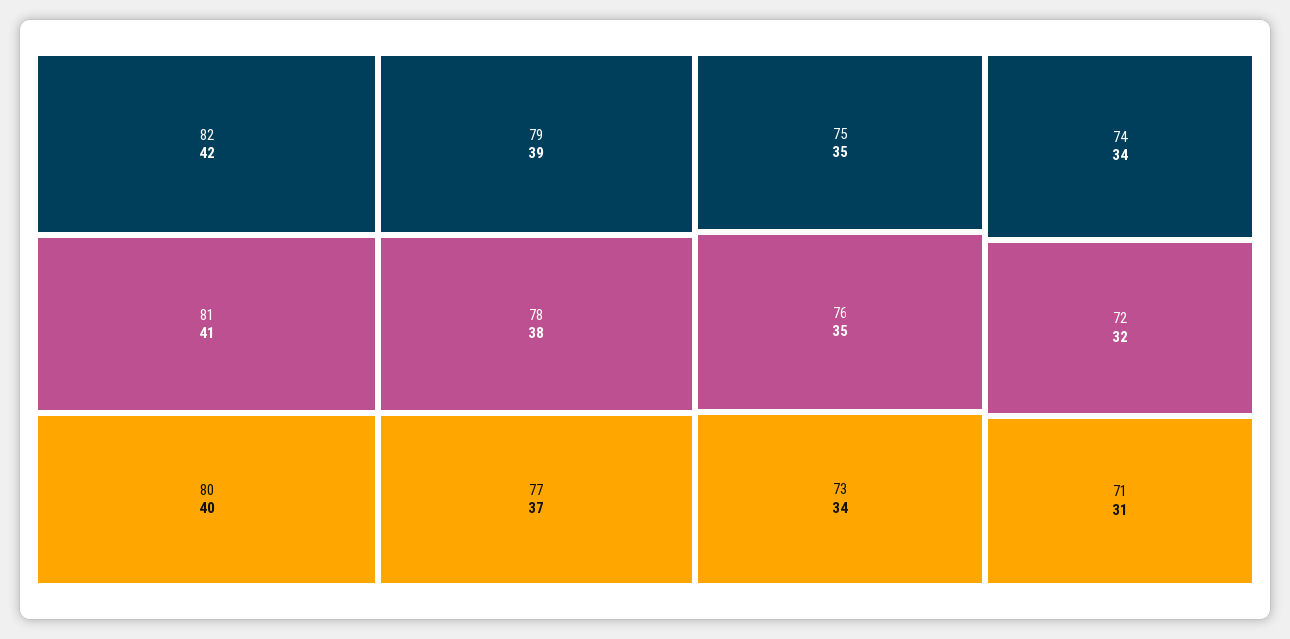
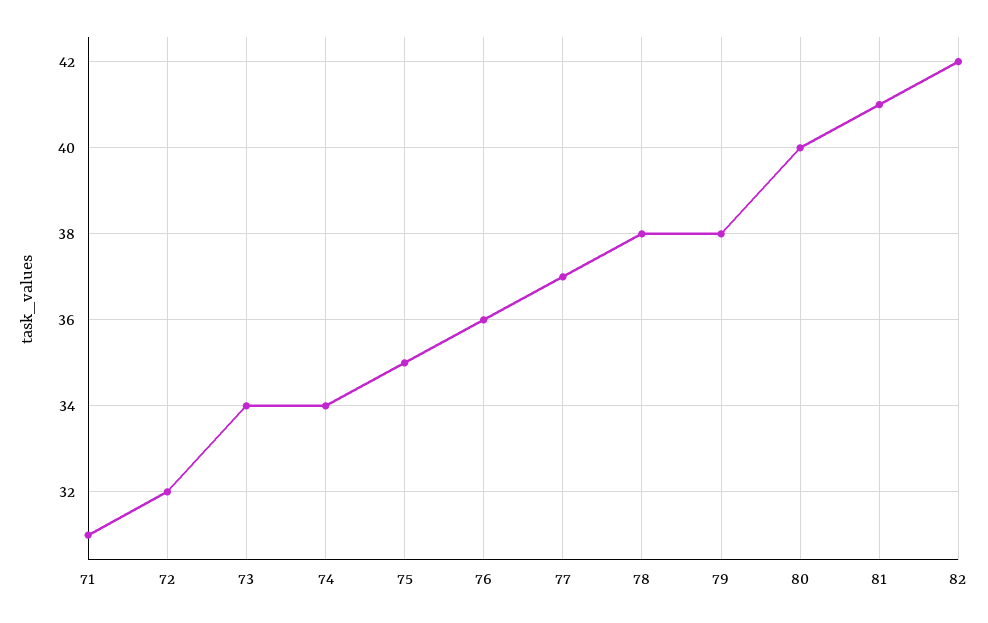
  {
    "82": 42,
    "81": 41,
    "80": 40,
-   "79": 39,
+   "79": 38,
    "78": 38,
    "77": 37,
    "75": 35,
-   "76": 35,
+   "76": 36,
    "73": 34,
    "74": 34,
    "72": 32,
    "71": 31
  }

